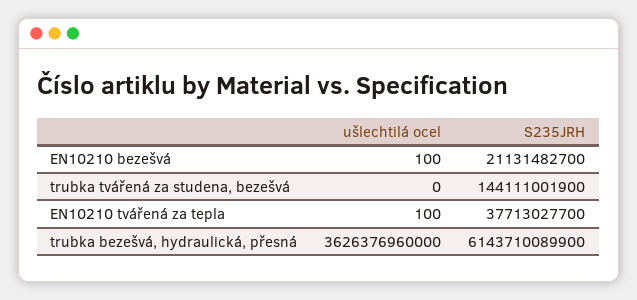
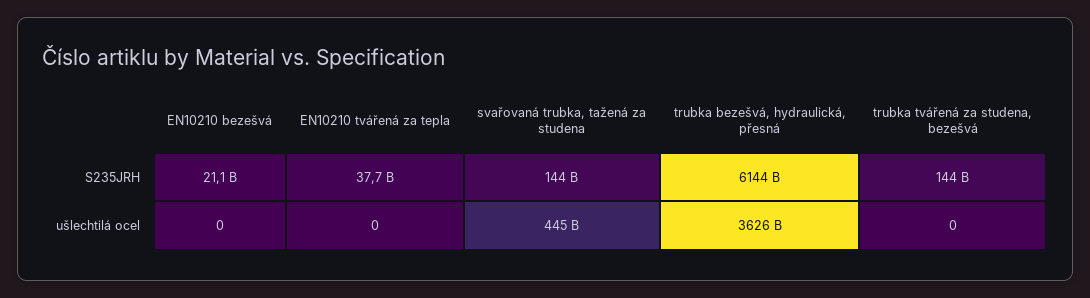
  {
    "ušlechtilá ocel": {
-     "EN10210 bezešvá": 100,
+     "EN10210 bezešvá": 0,
      "trubka tvářená za studena, bezešvá": 0,
-     "EN10210 tvářená za tepla": 100,
+     "EN10210 tvářená za tepla": 0,
-     "trubka bezešvá, hydraulická, přesná": 3626376960000
+     "trubka bezešvá, hydraulická, přesná": 3626376960000,
+     "svařovaná trubka, tažená za studena": 445000000000
    },
    "S235JRH": {
      "EN10210 bezešvá": 21131482700,
      "trubka tvářená za studena, bezešvá": 144111001900,
      "EN10210 tvářená za tepla": 37713027700,
-     "trubka bezešvá, hydraulická, přesná": 6143710089900
+     "trubka bezešvá, hydraulická, přesná": 6143710089900,
+     "svařovaná trubka, tažená za studena": 144000000000
    }
  }

